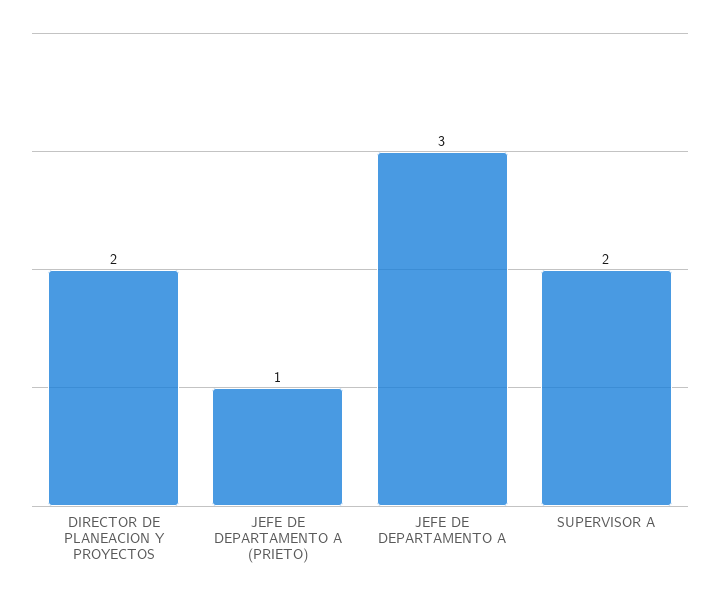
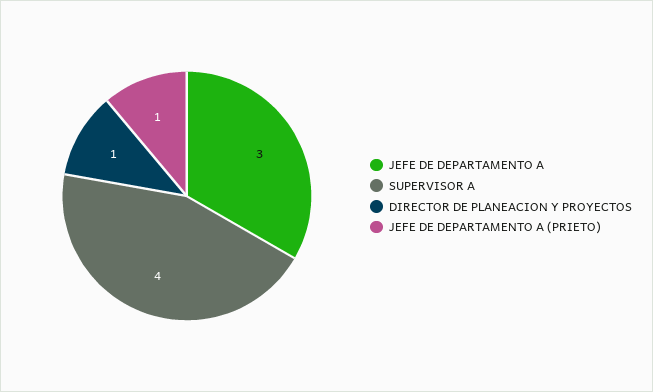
  {
-   "DIRECTOR DE PLANEACION Y PROYECTOS": 2,
+   "DIRECTOR DE PLANEACION Y PROYECTOS": 1,
    "JEFE DE DEPARTAMENTO A (PRIETO)": 1,
    "JEFE DE DEPARTAMENTO A": 3,
-   "SUPERVISOR A": 2
+   "SUPERVISOR A": 4
  }

